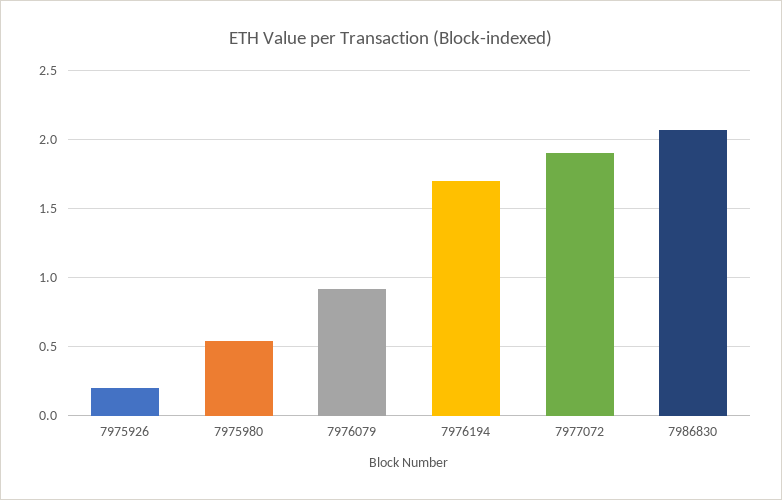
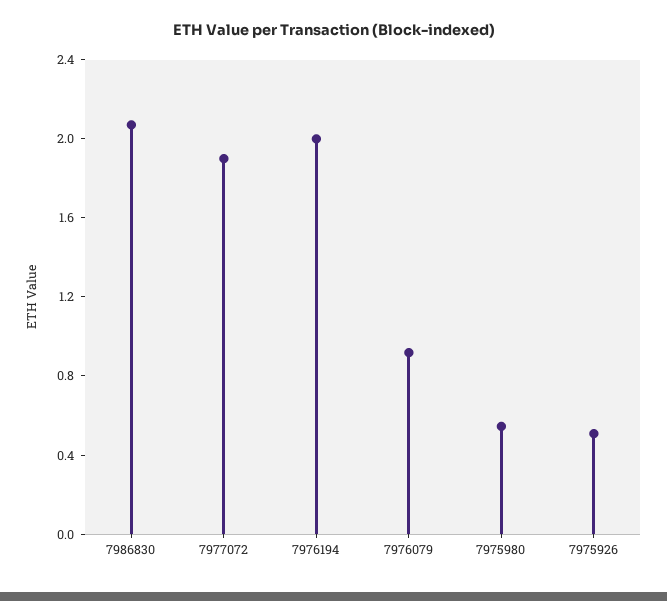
  {
-   "7975926": 0.2,
+   "7975926": 0.5,
    "7975980": 0.55,
    "7976079": 0.9,
-   "7976194": 1.7,
+   "7976194": 2,
    "7977072": 1.9,
    "7986830": 2.05
  }

